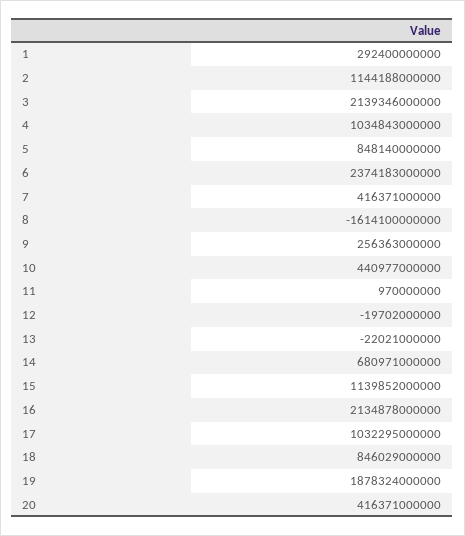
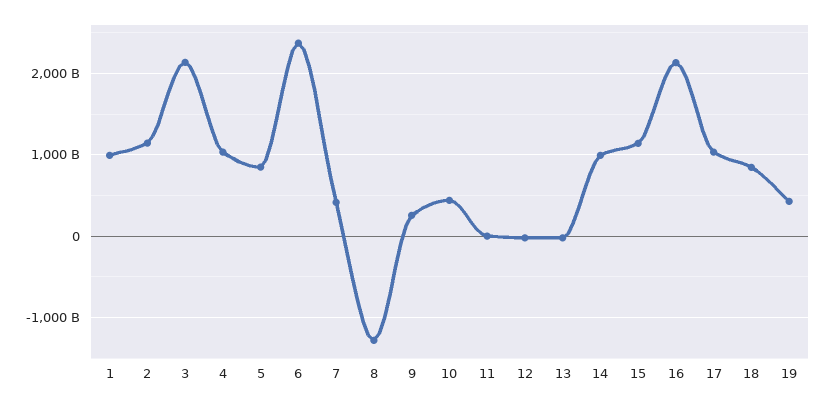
  {
-   "1": 292400000000,
+   "1": 1000000000000,
    "2": 1144188000000,
    "3": 2139346000000,
    "4": 1034843000000,
    "5": 848140000000,
    "6": 2374183000000,
    "7": 416371000000,
-   "8": -1614100000000,
+   "8": -1300000000000,
    "9": 256363000000,
    "10": 440977000000,
    "11": 970000000,
    "12": -19702000000,
    "13": -22021000000,
-   "14": 680971000000,
+   "14": 1000000000000,
    "15": 1139852000000,
    "16": 2134878000000,
    "17": 1032295000000,
    "18": 846029000000,
-   "19": 1878324000000,
+   "19": 400000000000
-   "20": 416371000000
  }

